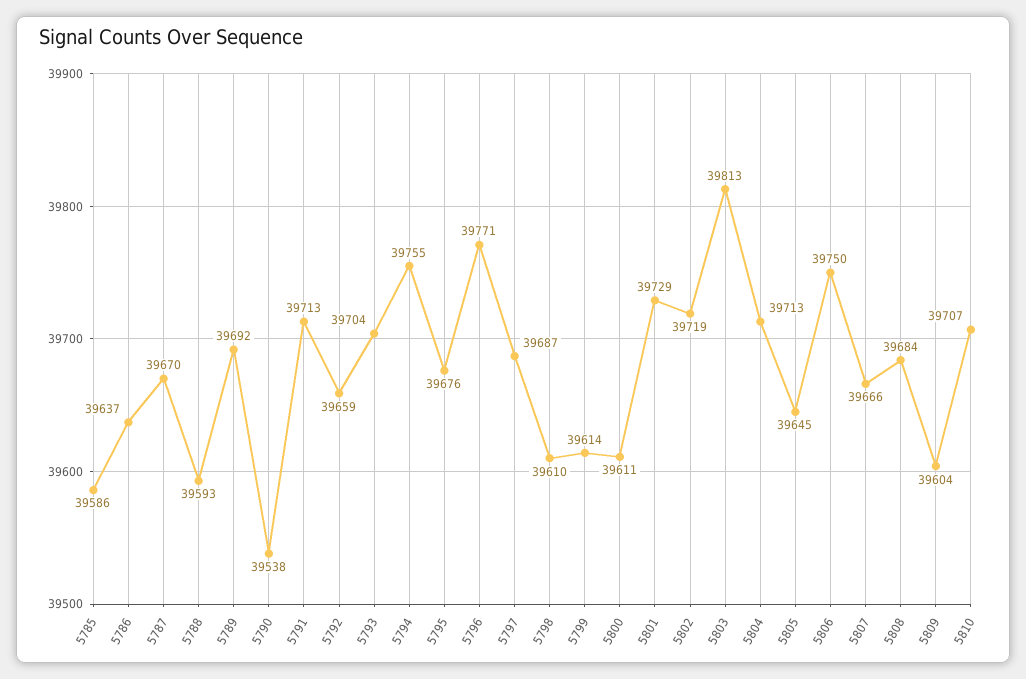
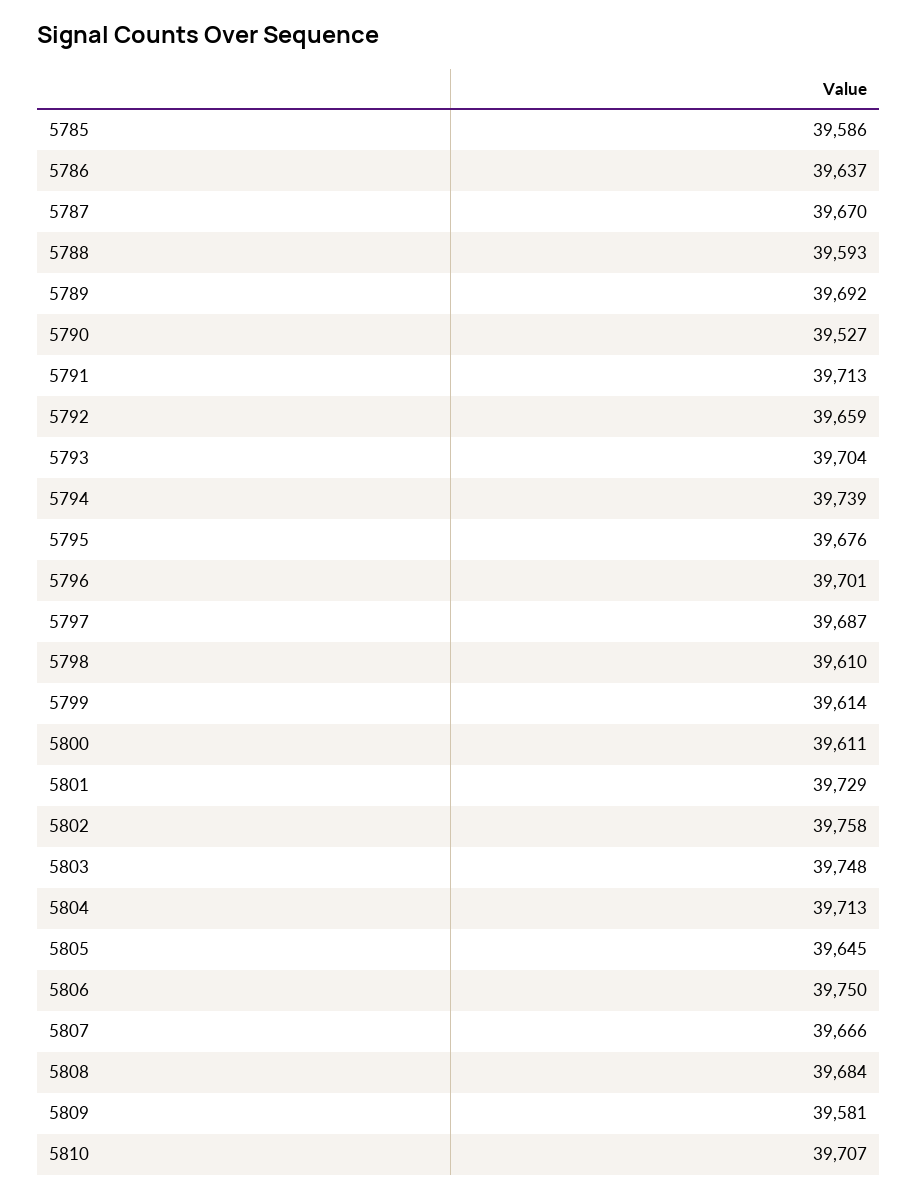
  {
    "5785": 39586,
    "5786": 39637,
    "5787": 39670,
    "5788": 39593,
    "5789": 39692,
-   "5790": 39538,
+   "5790": 39527,
    "5791": 39713,
    "5792": 39659,
    "5793": 39704,
-   "5794": 39755,
+   "5794": 39739,
    "5795": 39676,
-   "5796": 39771,
+   "5796": 39701,
    "5797": 39687,
    "5798": 39610,
    "5799": 39614,
    "5800": 39611,
    "5801": 39729,
-   "5802": 39719,
+   "5802": 39758,
-   "5803": 39813,
+   "5803": 39748,
    "5804": 39713,
    "5805": 39645,
    "5806": 39750,
    "5807": 39666,
    "5808": 39684,
-   "5809": 39604,
+   "5809": 39581,
    "5810": 39707
  }

